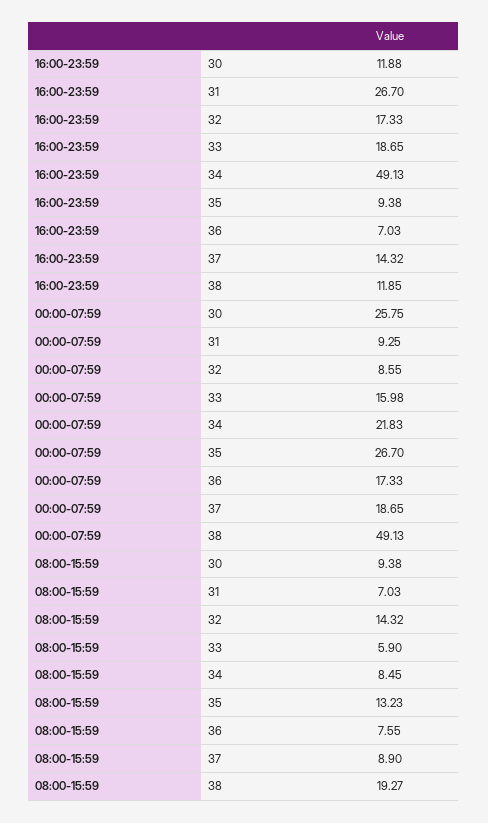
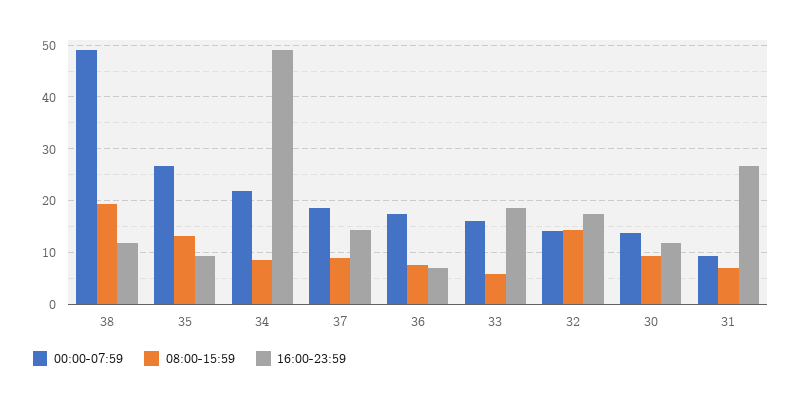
  {
    "16:00-23:59": {
      "30": 11.88,
      "31": 26.7,
      "32": 17.33,
      "33": 18.65,
      "34": 49.13,
      "35": 9.38,
      "36": 7.03,
      "37": 14.32,
      "38": 11.85
    },
    "00:00-07:59": {
-     "30": 25.75,
+     "30": 14,
      "31": 9.25,
-     "32": 8.55,
+     "32": 14,
      "33": 15.98,
      "34": 21.83,
      "35": 26.7,
      "36": 17.33,
      "37": 18.65,
      "38": 49.13
    },
    "08:00-15:59": {
      "30": 9.38,
      "31": 7.03,
      "32": 14.32,
      "33": 5.9,
      "34": 8.45,
      "35": 13.23,
      "36": 7.55,
      "37": 8.9,
      "38": 19.27
    }
  }

